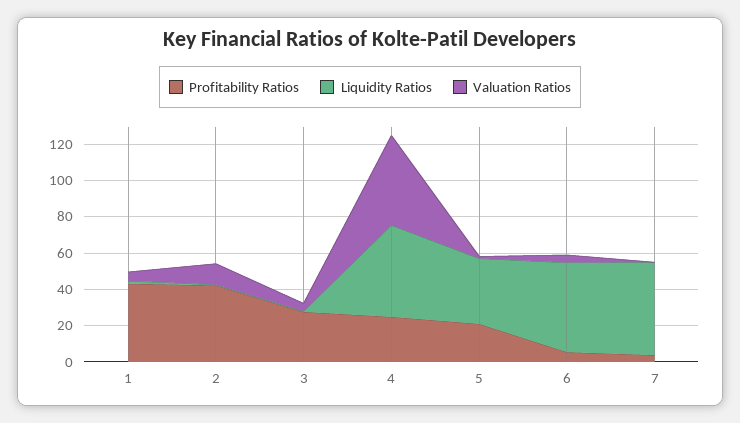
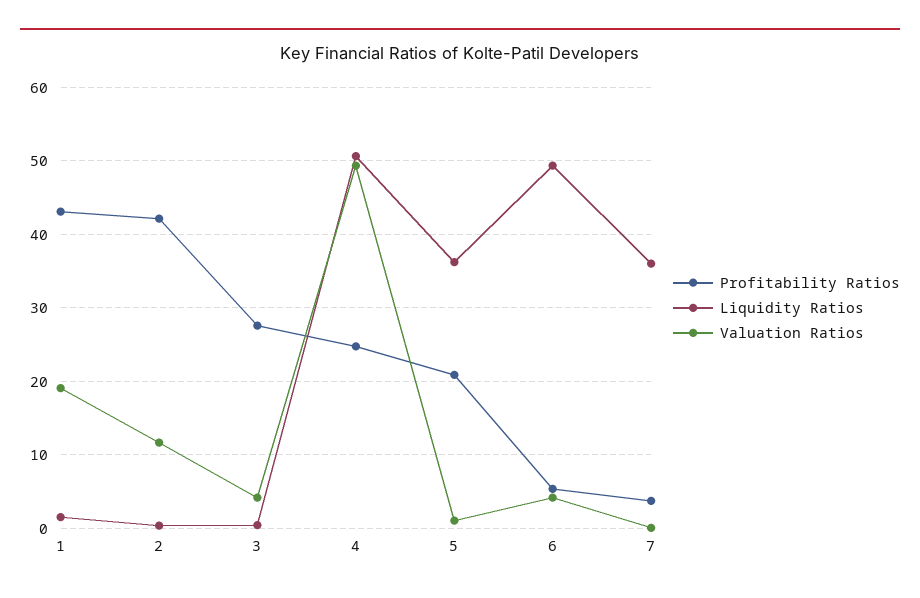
  {
    "Profitability Ratios": {
      "1": 43,
      "2": 42,
      "3": 28,
      "4": 25,
      "5": 21,
      "6": 5,
      "7": 4
    },
    "Liquidity Ratios": {
      "1": 2,
      "2": 0,
      "3": 0,
      "4": 51,
      "5": 36,
      "6": 49,
-     "7": 50
+     "7": 36
    },
    "Valuation Ratios": {
-     "1": 5,
+     "1": 19,
      "2": 12,
      "3": 4,
      "4": 49,
      "5": 1,
      "6": 4,
      "7": 0
    }
  }

